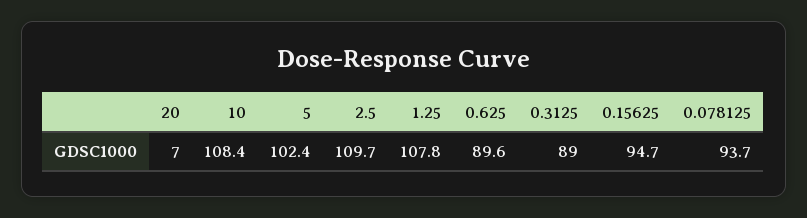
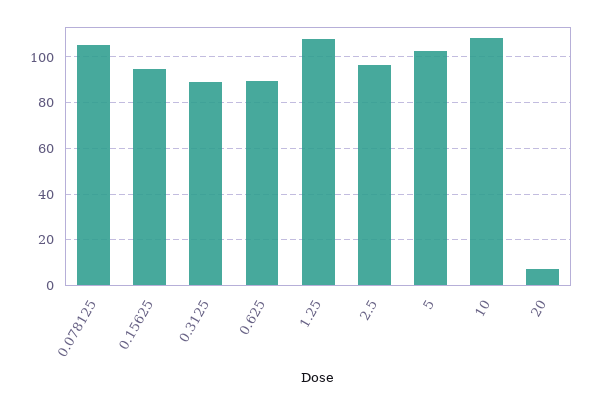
  {
    "20": 7,
    "10": 108.4,
    "5": 102.4,
-   "2.5": 109.7,
+   "2.5": 95,
    "1.25": 107.8,
    "0.625": 89.6,
    "0.3125": 89,
    "0.15625": 94.7,
-   "0.078125": 93.7
+   "0.078125": 105
  }

